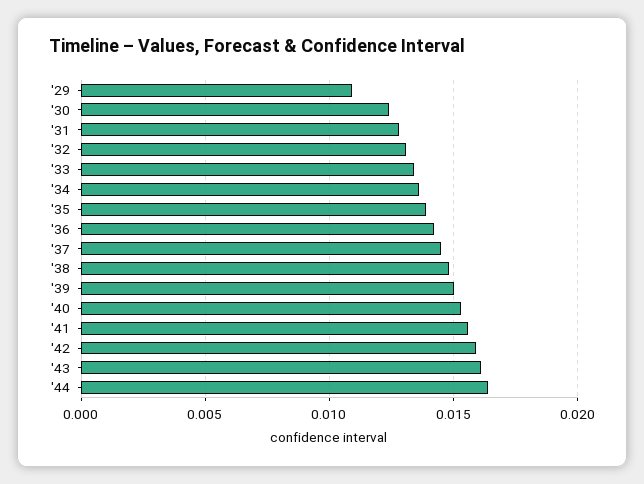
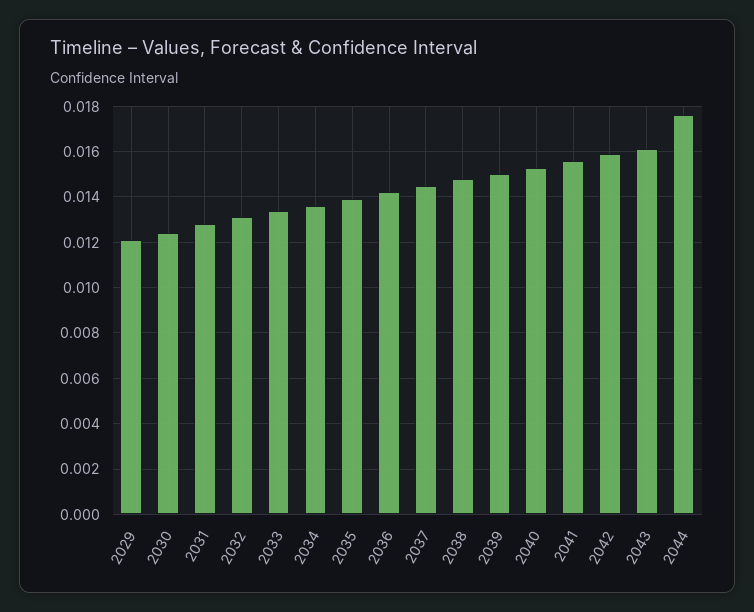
  {
-   "'29": 0.011,
+   "'29": 0.012,
    "'30": 0.0125,
    "'31": 0.013,
    "'32": 0.013,
    "'33": 0.0135,
    "'34": 0.0135,
    "'35": 0.014,
    "'36": 0.014,
    "'37": 0.0145,
    "'38": 0.015,
    "'39": 0.015,
    "'40": 0.0155,
    "'41": 0.0155,
    "'42": 0.016,
    "'43": 0.016,
-   "'44": 0.0165
+   "'44": 0.0175
  }

